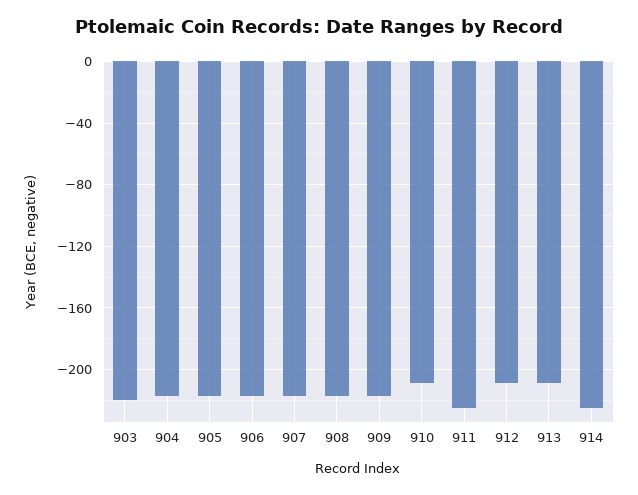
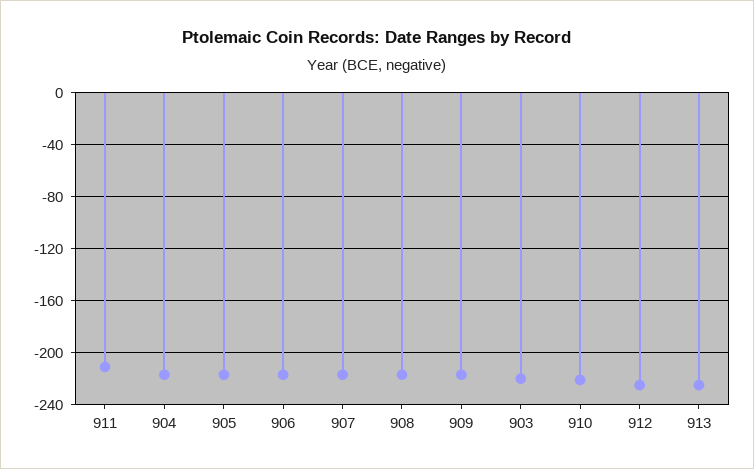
  {
    "903": -220,
    "904": -215,
    "905": -215,
    "906": -215,
    "907": -215,
    "908": -215,
    "909": -215,
-   "910": -210,
+   "910": -220,
-   "911": -225,
+   "911": -210,
-   "912": -210,
+   "912": -225,
-   "913": -210,
+   "913": -225
-   "914": -225
  }

